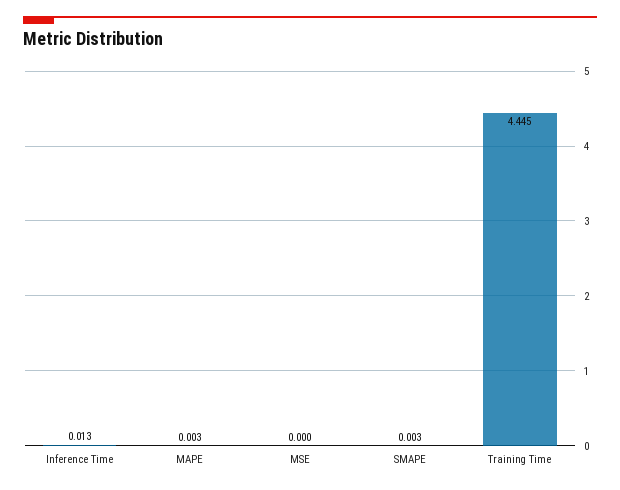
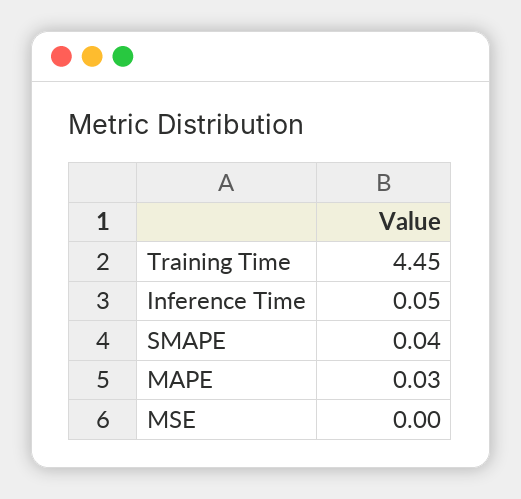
  {
-   "Inference Time": 0.013,
+   "Inference Time": 0.05,
-   "MAPE": 0.003,
+   "MAPE": 0.03,
    "MSE": 0,
-   "SMAPE": 0.003,
+   "SMAPE": 0.04,
    "Training Time": 4.445
  }

